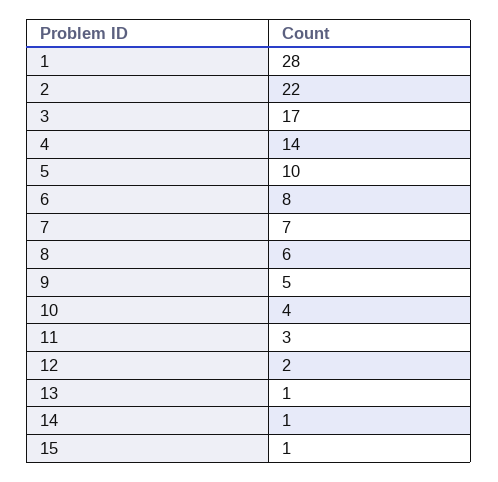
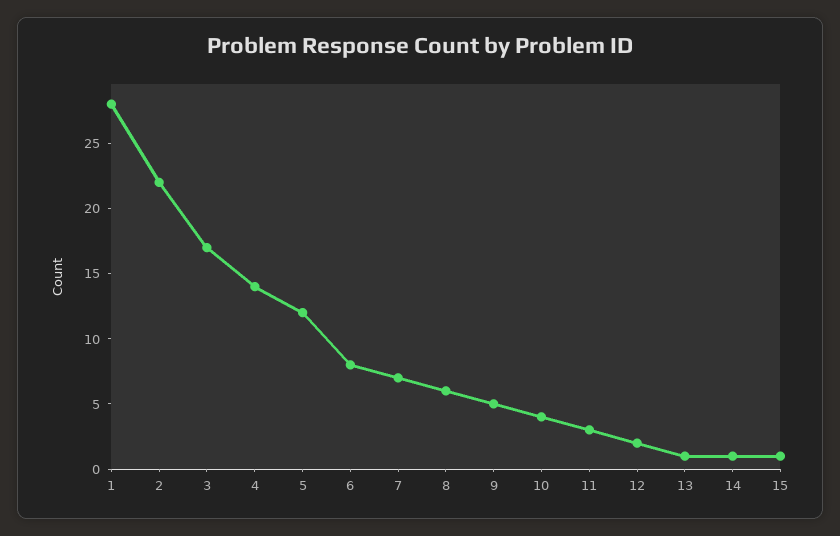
  {
    "1": 28,
    "2": 22,
    "3": 17,
    "4": 14,
-   "5": 10,
+   "5": 12,
    "6": 8,
    "7": 7,
    "8": 6,
    "9": 5,
    "10": 4,
    "11": 3,
    "12": 2,
    "13": 1,
    "14": 1,
    "15": 1
  }

